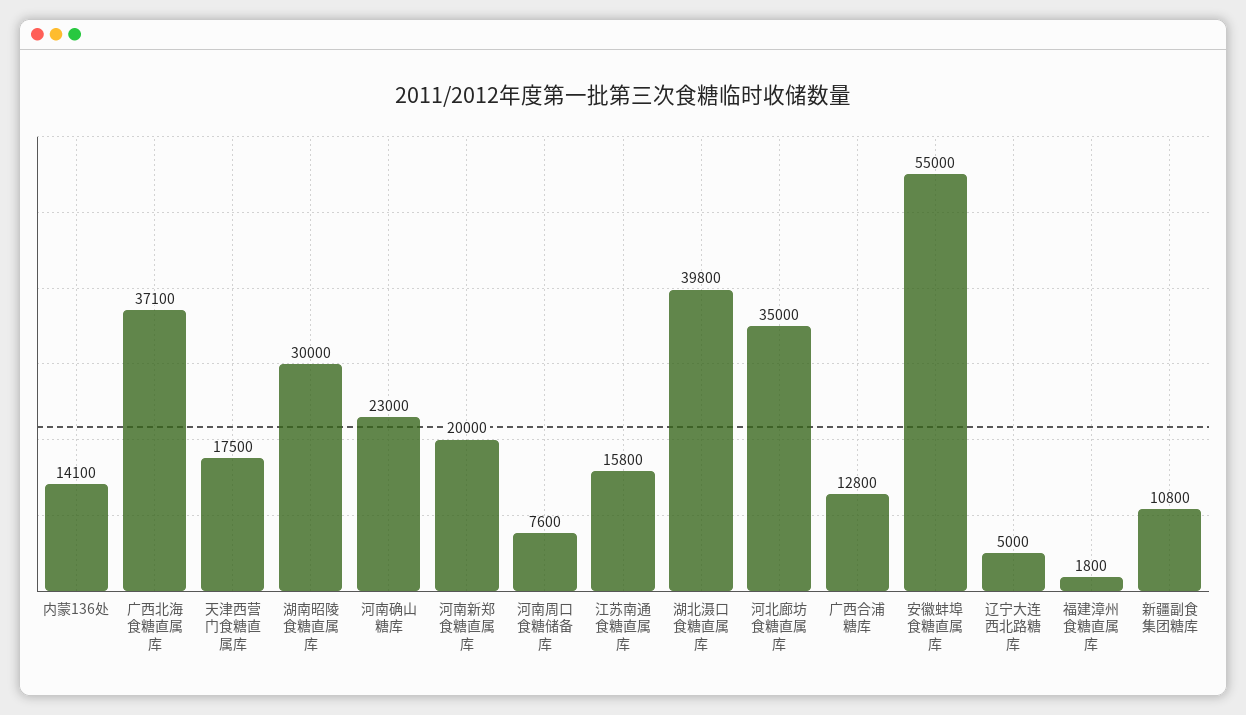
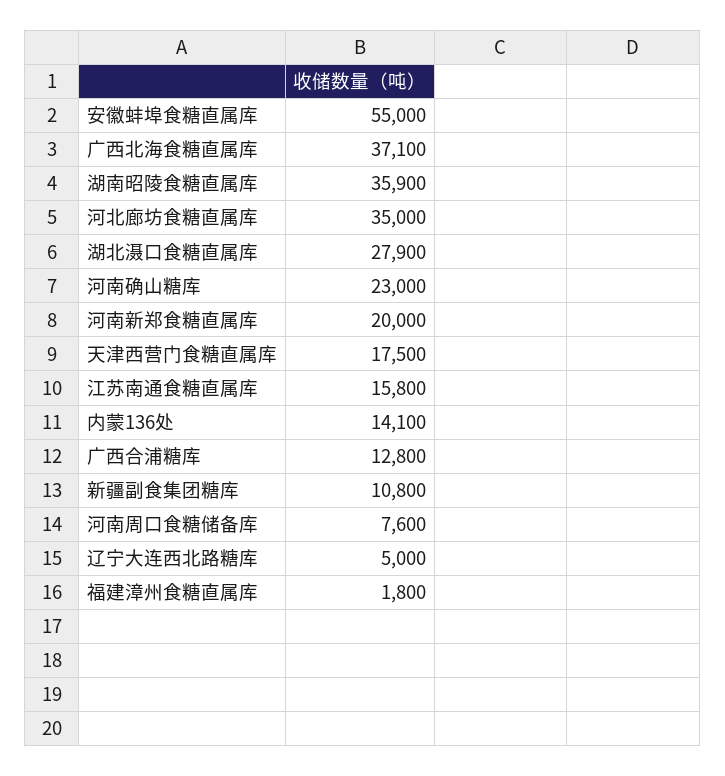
  {
    "内蒙136处": 14100,
    "广西北海食糖直属库": 37100,
    "天津西营门食糖直属库": 17500,
-   "湖南昭陵食糖直属库": 30000,
+   "湖南昭陵食糖直属库": 35900,
    "河南确山糖库": 23000,
    "河南新郑食糖直属库": 20000,
    "河南周口食糖储备库": 7600,
    "江苏南通食糖直属库": 15800,
-   "湖北滠口食糖直属库": 39800,
+   "湖北滠口食糖直属库": 27900,
    "河北廊坊食糖直属库": 35000,
    "广西合浦糖库": 12800,
    "安徽蚌埠食糖直属库": 55000,
    "辽宁大连西北路糖库": 5000,
    "福建漳州食糖直属库": 1800,
    "新疆副食集团糖库": 10800
  }

